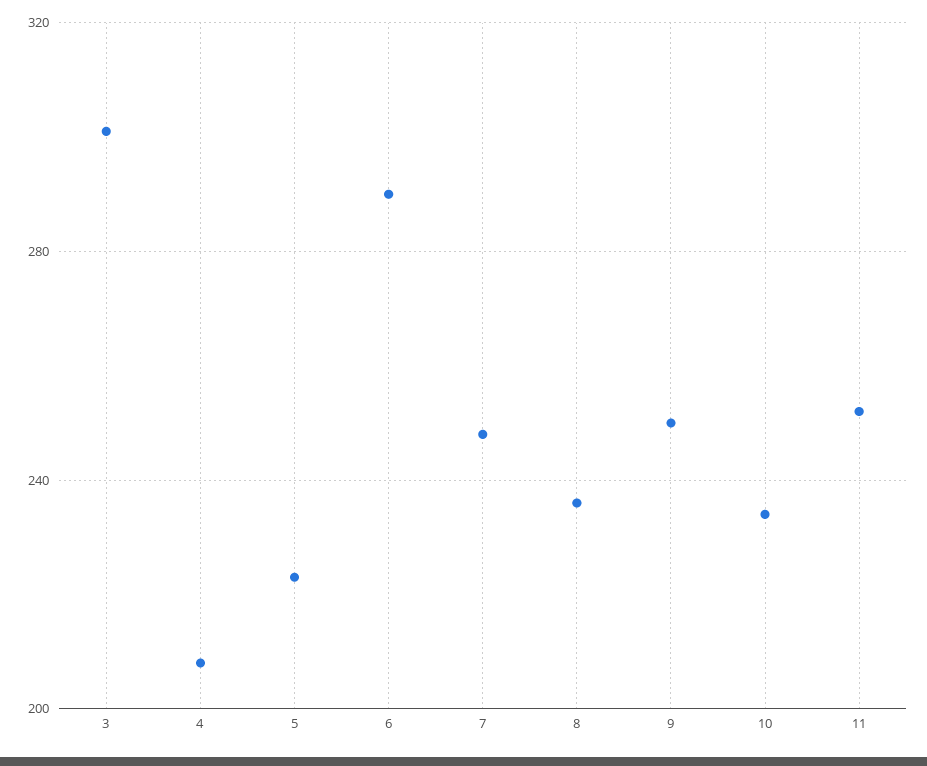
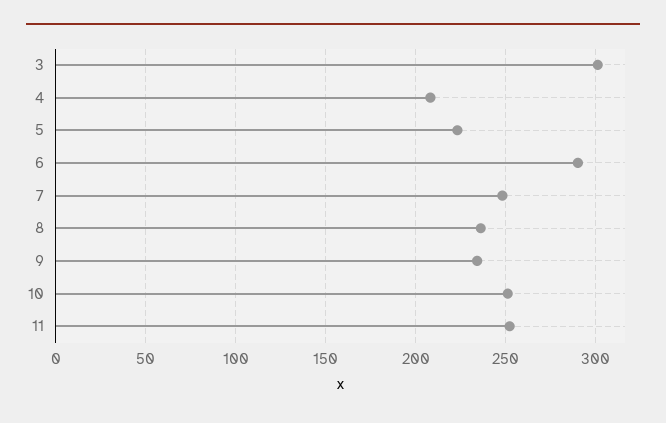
  {
    "3": 300,
    "4": 210,
    "5": 225,
    "6": 290,
    "7": 250,
    "8": 235,
-   "9": 250,
+   "9": 235,
-   "10": 235,
+   "10": 250,
    "11": 250
  }

